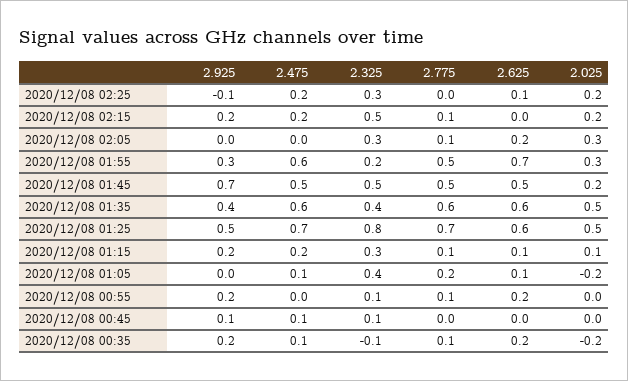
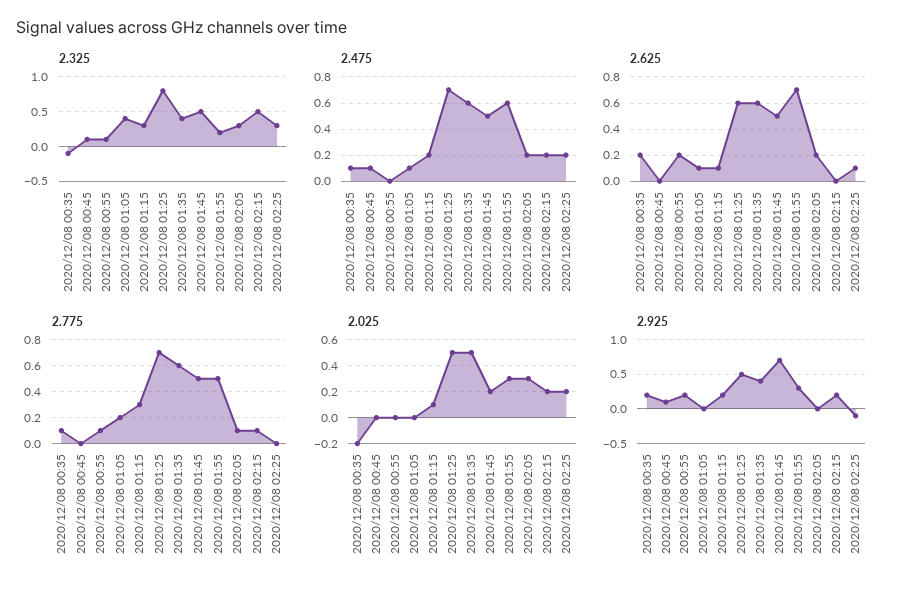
  {
    "2.925": {
      "2020/12/08 02:25": -0.1,
      "2020/12/08 02:15": 0.2,
      "2020/12/08 02:05": 0,
      "2020/12/08 01:55": 0.3,
      "2020/12/08 01:45": 0.7,
      "2020/12/08 01:35": 0.4,
      "2020/12/08 01:25": 0.5,
      "2020/12/08 01:15": 0.2,
      "2020/12/08 01:05": 0,
      "2020/12/08 00:55": 0.2,
      "2020/12/08 00:45": 0.1,
      "2020/12/08 00:35": 0.2
    },
    "2.475": {
      "2020/12/08 02:25": 0.2,
      "2020/12/08 02:15": 0.2,
-     "2020/12/08 02:05": 0,
+     "2020/12/08 02:05": 0.2,
      "2020/12/08 01:55": 0.6,
      "2020/12/08 01:45": 0.5,
      "2020/12/08 01:35": 0.6,
      "2020/12/08 01:25": 0.7,
      "2020/12/08 01:15": 0.2,
      "2020/12/08 01:05": 0.1,
      "2020/12/08 00:55": 0,
      "2020/12/08 00:45": 0.1,
      "2020/12/08 00:35": 0.1
    },
    "2.325": {
      "2020/12/08 02:25": 0.3,
      "2020/12/08 02:15": 0.5,
      "2020/12/08 02:05": 0.3,
      "2020/12/08 01:55": 0.2,
      "2020/12/08 01:45": 0.5,
      "2020/12/08 01:35": 0.4,
      "2020/12/08 01:25": 0.8,
      "2020/12/08 01:15": 0.3,
      "2020/12/08 01:05": 0.4,
      "2020/12/08 00:55": 0.1,
      "2020/12/08 00:45": 0.1,
      "2020/12/08 00:35": -0.1
    },
    "2.775": {
      "2020/12/08 02:25": 0,
      "2020/12/08 02:15": 0.1,
      "2020/12/08 02:05": 0.1,
      "2020/12/08 01:55": 0.5,
      "2020/12/08 01:45": 0.5,
      "2020/12/08 01:35": 0.6,
      "2020/12/08 01:25": 0.7,
-     "2020/12/08 01:15": 0.1,
+     "2020/12/08 01:15": 0.3,
      "2020/12/08 01:05": 0.2,
      "2020/12/08 00:55": 0.1,
      "2020/12/08 00:45": 0,
      "2020/12/08 00:35": 0.1
    },
    "2.625": {
      "2020/12/08 02:25": 0.1,
      "2020/12/08 02:15": 0,
      "2020/12/08 02:05": 0.2,
      "2020/12/08 01:55": 0.7,
      "2020/12/08 01:45": 0.5,
      "2020/12/08 01:35": 0.6,
      "2020/12/08 01:25": 0.6,
      "2020/12/08 01:15": 0.1,
      "2020/12/08 01:05": 0.1,
      "2020/12/08 00:55": 0.2,
      "2020/12/08 00:45": 0,
      "2020/12/08 00:35": 0.2
    },
    "2.025": {
      "2020/12/08 02:25": 0.2,
      "2020/12/08 02:15": 0.2,
      "2020/12/08 02:05": 0.3,
      "2020/12/08 01:55": 0.3,
      "2020/12/08 01:45": 0.2,
      "2020/12/08 01:35": 0.5,
      "2020/12/08 01:25": 0.5,
      "2020/12/08 01:15": 0.1,
-     "2020/12/08 01:05": -0.2,
+     "2020/12/08 01:05": 0,
      "2020/12/08 00:55": 0,
      "2020/12/08 00:45": 0,
      "2020/12/08 00:35": -0.2
    }
  }

